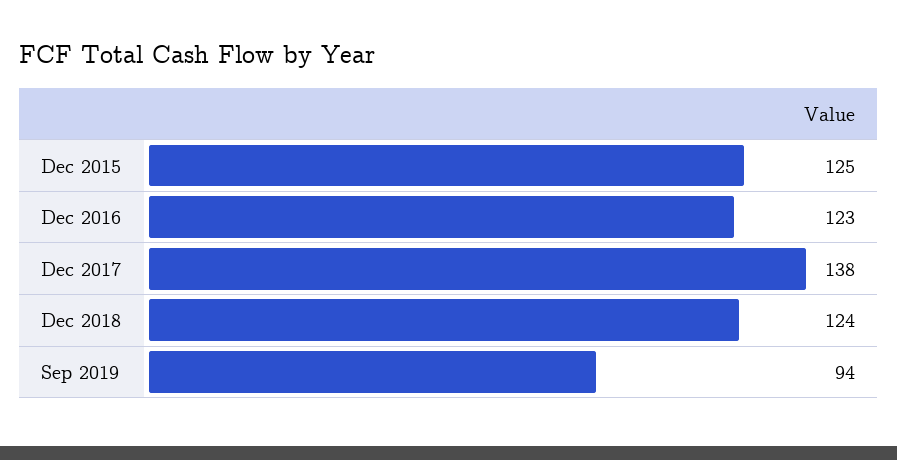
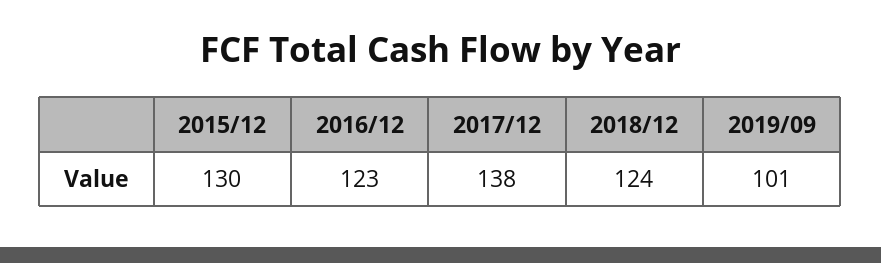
  {
-   "Dec 2015": 125,
+   "Dec 2015": 130,
    "Dec 2016": 123,
    "Dec 2017": 138,
    "Dec 2018": 124,
-   "Sep 2019": 94
+   "Sep 2019": 101
  }

